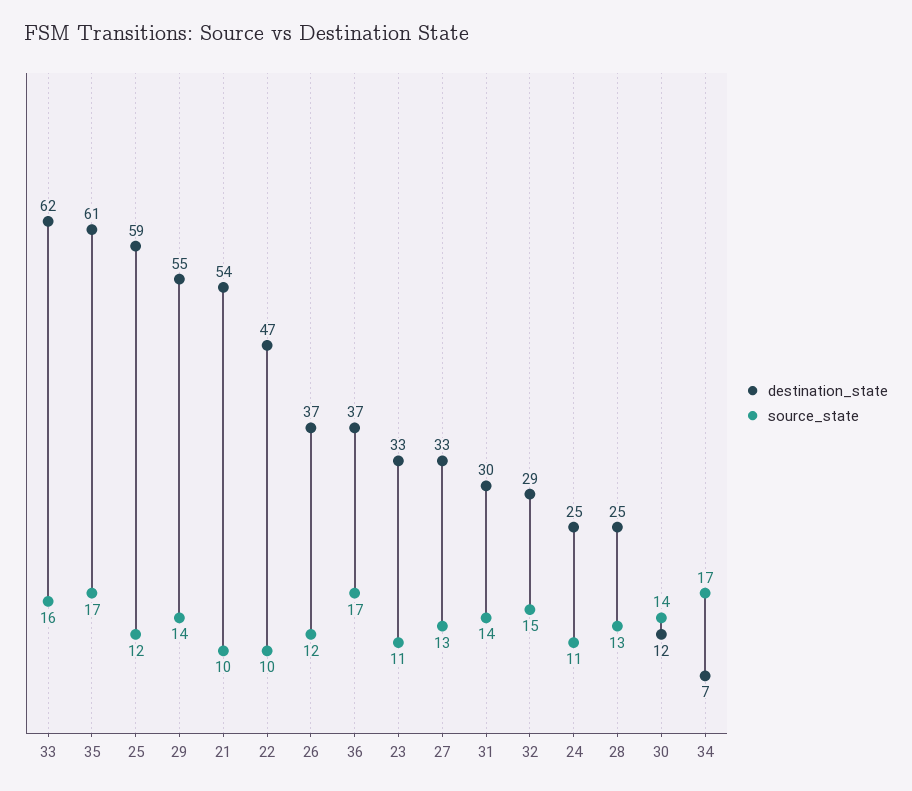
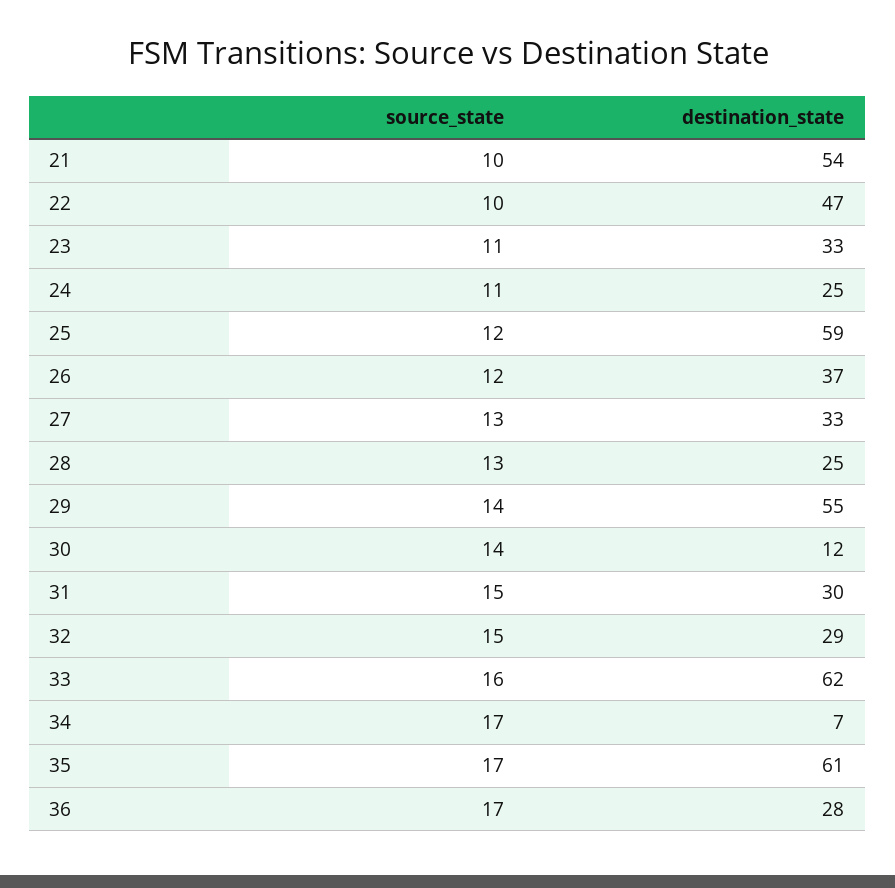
  {
    "destination_state": {
      "33": 62,
      "35": 61,
      "25": 59,
      "29": 55,
      "21": 54,
      "22": 47,
      "26": 37,
-     "36": 37,
+     "36": 28,
      "23": 33,
      "27": 33,
      "31": 30,
      "32": 29,
      "24": 25,
      "28": 25,
      "30": 12,
      "34": 7
    },
    "source_state": {
      "33": 16,
      "35": 17,
      "25": 12,
      "29": 14,
      "21": 10,
      "22": 10,
      "26": 12,
      "36": 17,
      "23": 11,
      "27": 13,
-     "31": 14,
+     "31": 15,
      "32": 15,
      "24": 11,
      "28": 13,
      "30": 14,
      "34": 17
    }
  }

